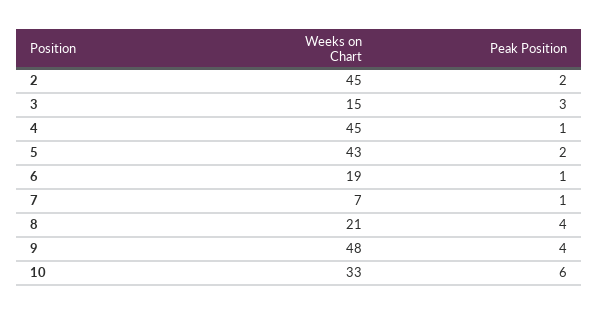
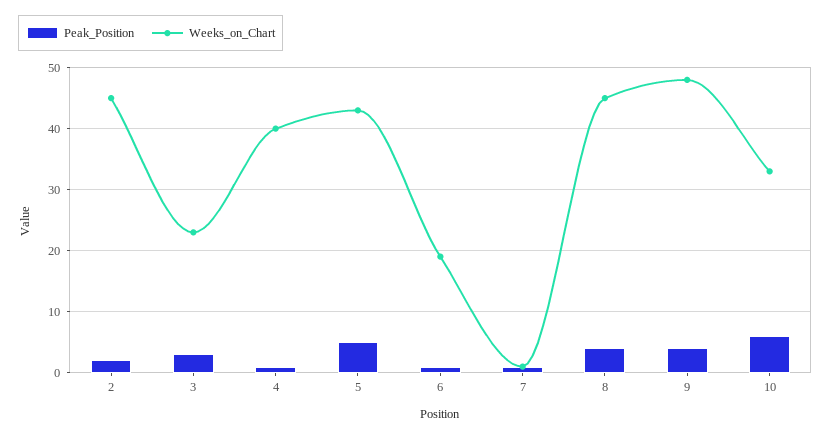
  {
    "Weeks on Chart": {
      "2": 45,
-     "3": 15,
+     "3": 23,
-     "4": 45,
+     "4": 40,
      "5": 43,
      "6": 19,
-     "7": 7,
+     "7": 1,
-     "8": 21,
+     "8": 45,
      "9": 48,
      "10": 33
    },
    "Peak Position": {
      "2": 2,
      "3": 3,
      "4": 1,
-     "5": 2,
+     "5": 5,
      "6": 1,
      "7": 1,
      "8": 4,
      "9": 4,
      "10": 6
    }
  }

